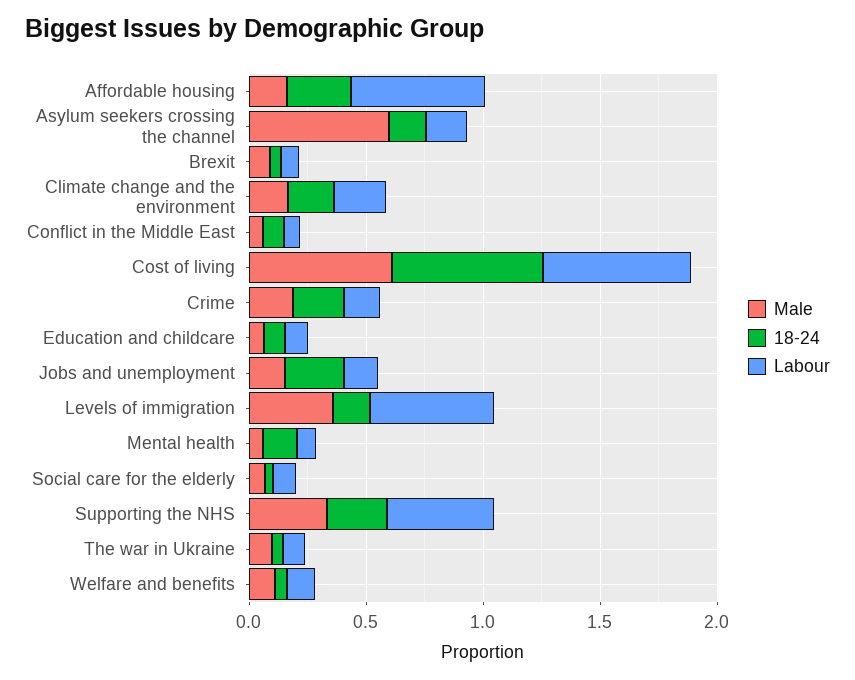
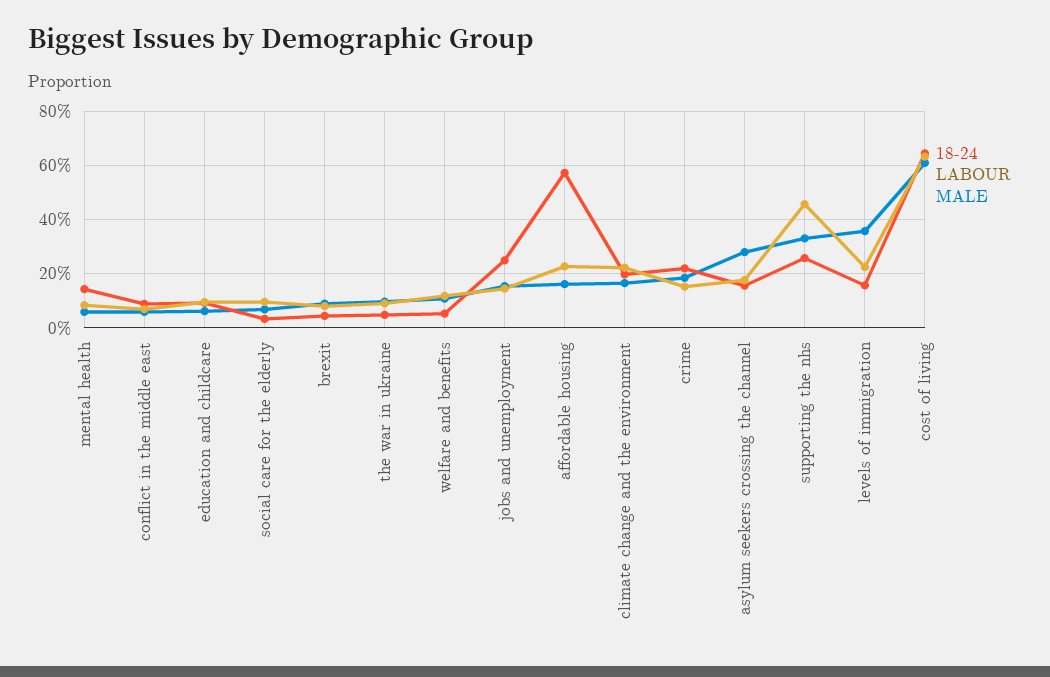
  {
    "Male": {
      "Affordable housing": 0.15,
-     "Asylum seekers crossing the channel": 0.6,
+     "Asylum seekers crossing the channel": 0.275,
      "Brexit": 0.1,
      "Climate change and the environment": 0.175,
      "Conflict in the Middle East": 0.05,
      "Cost of living": 0.6,
      "Crime": 0.175,
      "Education and childcare": 0.05,
      "Jobs and unemployment": 0.15,
      "Levels of immigration": 0.35,
      "Mental health": 0.05,
      "Social care for the elderly": 0.075,
      "Supporting the NHS": 0.325,
      "The war in Ukraine": 0.1,
      "Welfare and benefits": 0.1
    },
    "18-24": {
-     "Affordable housing": 0.3,
+     "Affordable housing": 0.575,
      "Asylum seekers crossing the channel": 0.15,
      "Brexit": 0.05,
      "Climate change and the environment": 0.2,
      "Conflict in the Middle East": 0.1,
      "Cost of living": 0.65,
      "Crime": 0.225,
      "Education and childcare": 0.1,
      "Jobs and unemployment": 0.25,
      "Levels of immigration": 0.15,
      "Mental health": 0.15,
      "Social care for the elderly": 0.025,
      "Supporting the NHS": 0.25,
      "The war in Ukraine": 0.05,
      "Welfare and benefits": 0.05
    },
    "Labour": {
-     "Affordable housing": 0.6,
+     "Affordable housing": 0.225,
      "Asylum seekers crossing the channel": 0.175,
      "Brexit": 0.075,
      "Climate change and the environment": 0.225,
      "Conflict in the Middle East": 0.075,
      "Cost of living": 0.625,
      "Crime": 0.15,
      "Education and childcare": 0.1,
      "Jobs and unemployment": 0.15,
-     "Levels of immigration": 0.5,
+     "Levels of immigration": 0.225,
      "Mental health": 0.075,
      "Social care for the elderly": 0.1,
      "Supporting the NHS": 0.45,
      "The war in Ukraine": 0.1,
      "Welfare and benefits": 0.125
    }
  }

